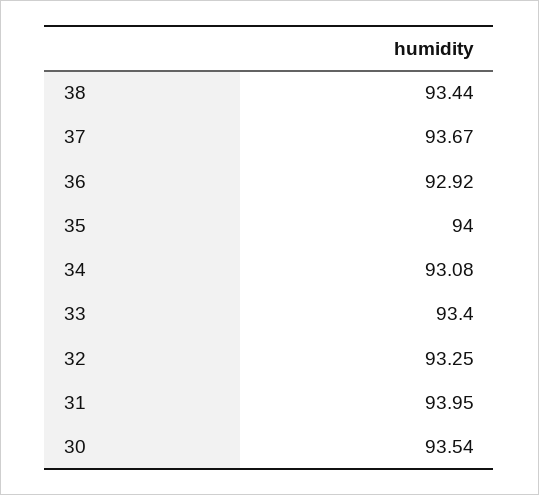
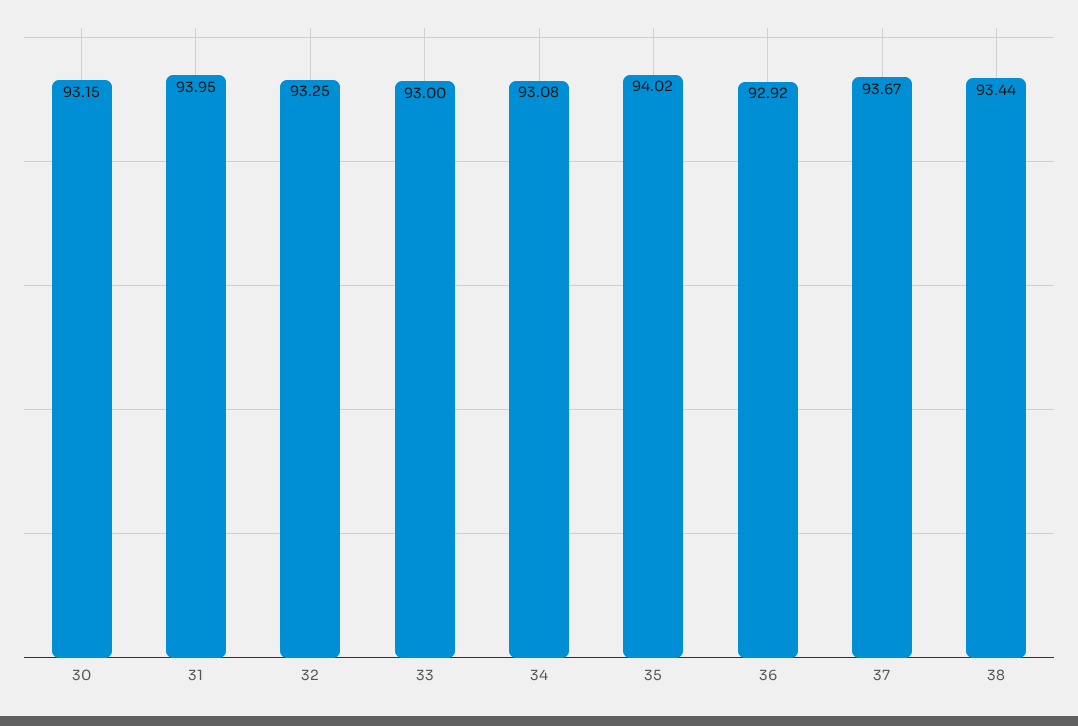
  {
    "38": 93.44,
    "37": 93.67,
    "36": 92.92,
-   "35": 94,
+   "35": 94.02,
    "34": 93.08,
-   "33": 93.4,
+   "33": 93,
    "32": 93.25,
    "31": 93.95,
-   "30": 93.54
+   "30": 93.15
  }

